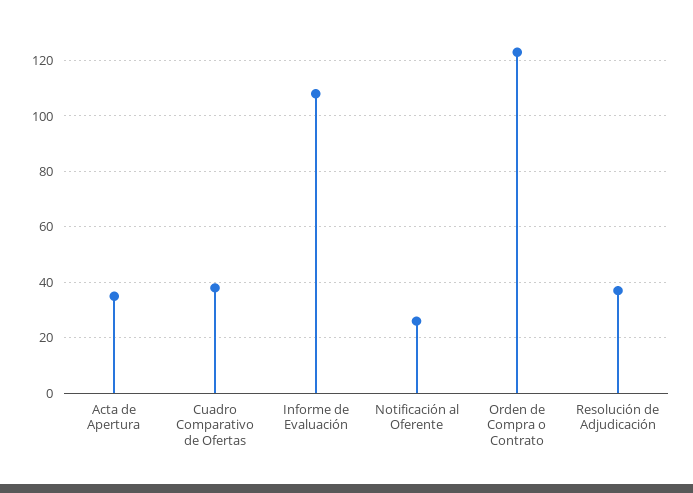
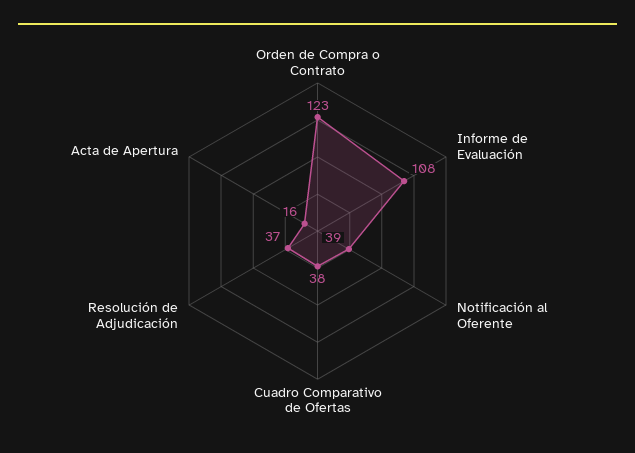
  {
-   "Acta de Apertura": 35,
+   "Acta de Apertura": 16,
    "Cuadro Comparativo de Ofertas": 38,
    "Informe de Evaluación": 108,
-   "Notificación al Oferente": 25,
+   "Notificación al Oferente": 39,
    "Orden de Compra o Contrato": 123,
    "Resolución de Adjudicación": 37
  }

